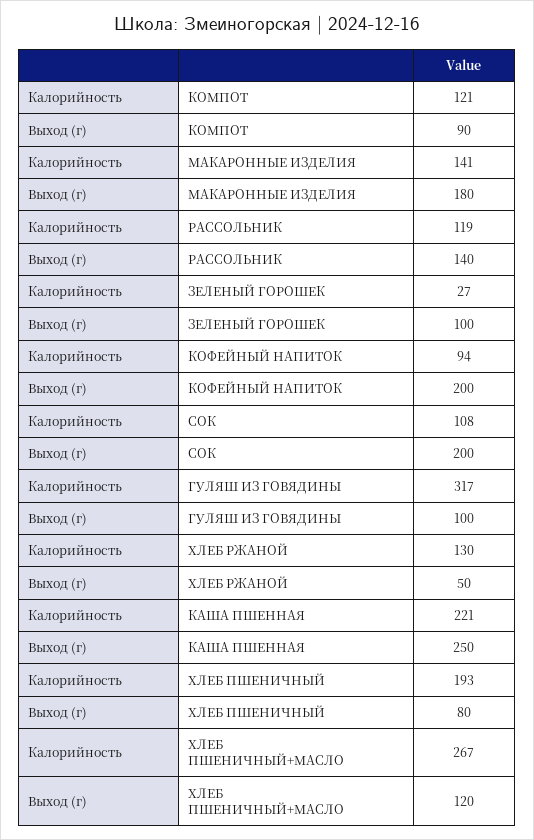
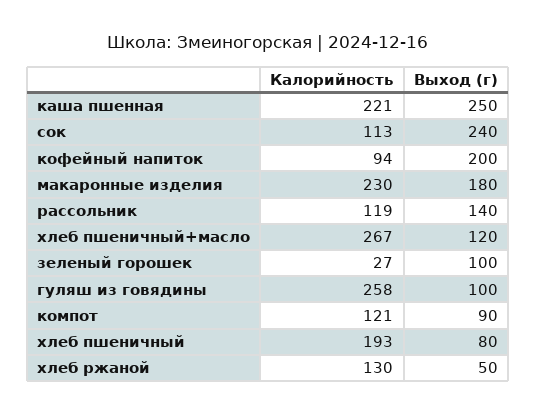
  {
    "Калорийность": {
      "КОМПОТ": 121,
-     "МАКАРОННЫЕ ИЗДЕЛИЯ": 141,
+     "МАКАРОННЫЕ ИЗДЕЛИЯ": 230,
      "РАССОЛЬНИК": 119,
      "ЗЕЛЕНЫЙ ГОРОШЕК": 27,
      "КОФЕЙНЫЙ НАПИТОК": 94,
-     "СОК": 108,
+     "СОК": 113,
-     "ГУЛЯШ ИЗ ГОВЯДИНЫ": 317,
+     "ГУЛЯШ ИЗ ГОВЯДИНЫ": 258,
      "ХЛЕБ РЖАНОЙ": 130,
      "КАША ПШЕННАЯ": 221,
      "ХЛЕБ ПШЕНИЧНЫЙ": 193,
      "ХЛЕБ ПШЕНИЧНЫЙ+МАСЛО": 267
    },
    "Выход (г)": {
      "КОМПОТ": 90,
      "МАКАРОННЫЕ ИЗДЕЛИЯ": 180,
      "РАССОЛЬНИК": 140,
      "ЗЕЛЕНЫЙ ГОРОШЕК": 100,
      "КОФЕЙНЫЙ НАПИТОК": 200,
-     "СОК": 200,
+     "СОК": 240,
      "ГУЛЯШ ИЗ ГОВЯДИНЫ": 100,
      "ХЛЕБ РЖАНОЙ": 50,
      "КАША ПШЕННАЯ": 250,
      "ХЛЕБ ПШЕНИЧНЫЙ": 80,
      "ХЛЕБ ПШЕНИЧНЫЙ+МАСЛО": 120
    }
  }

